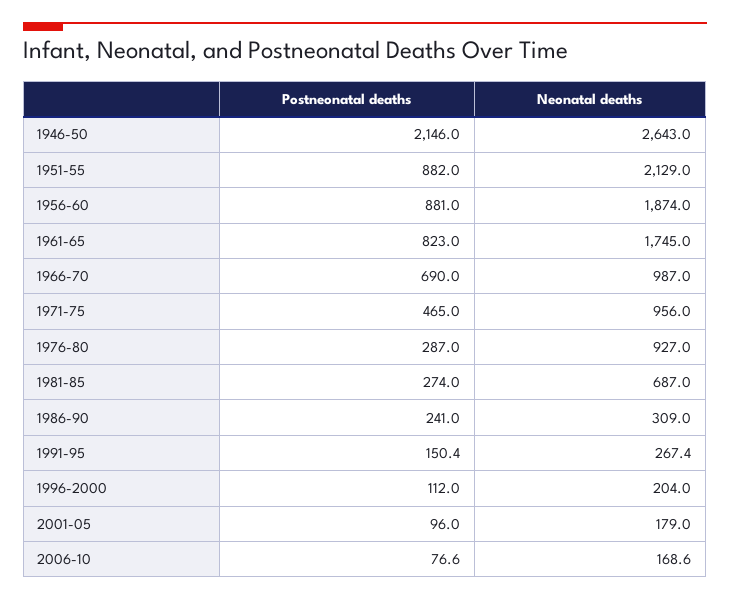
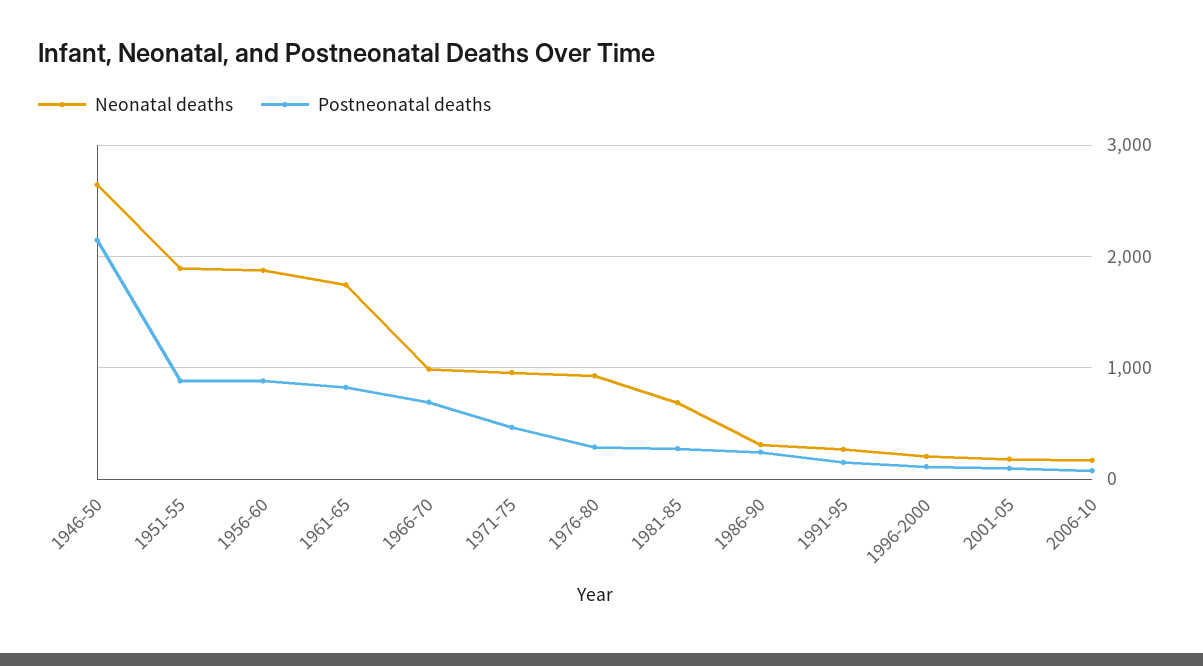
  {
    "Postneonatal deaths": {
      "1946-50": 2146,
      "1951-55": 882,
      "1956-60": 881,
      "1961-65": 823,
      "1966-70": 690,
      "1971-75": 465,
      "1976-80": 287,
      "1981-85": 274,
      "1986-90": 241,
      "1991-95": 150.4,
      "1996-2000": 112,
      "2001-05": 96,
      "2006-10": 76.6
    },
    "Neonatal deaths": {
      "1946-50": 2643,
-     "1951-55": 2129,
+     "1951-55": 1900,
      "1956-60": 1874,
      "1961-65": 1745,
      "1966-70": 987,
      "1971-75": 956,
      "1976-80": 927,
      "1981-85": 687,
      "1986-90": 309,
      "1991-95": 267.4,
      "1996-2000": 204,
      "2001-05": 179,
      "2006-10": 168.6
    }
  }

